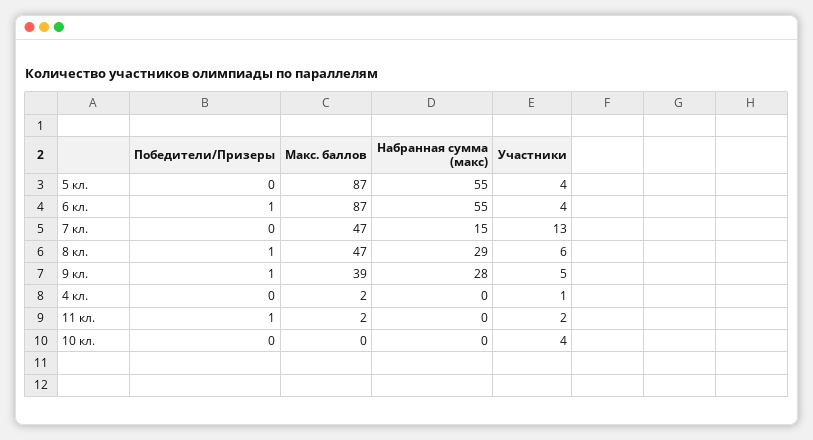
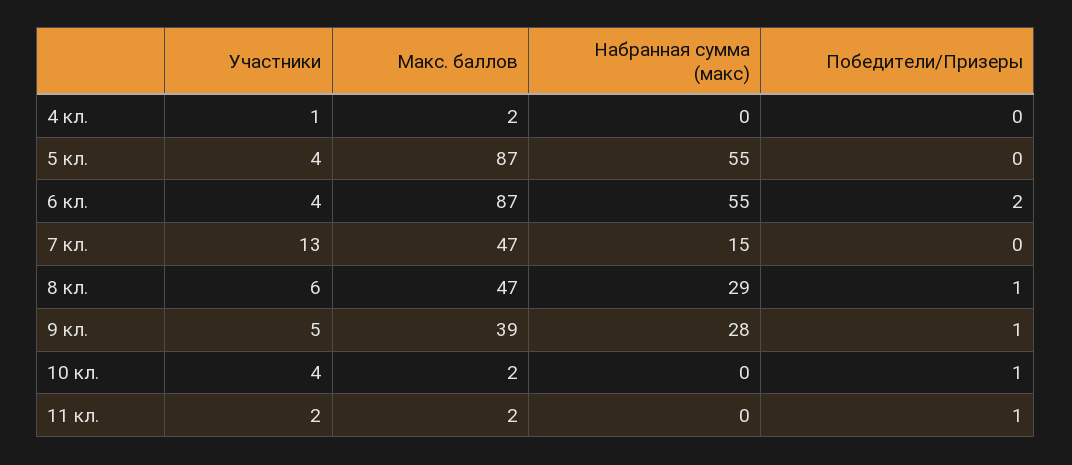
  {
    "Победители/Призеры": {
      "5 кл.": 0,
-     "6 кл.": 1,
+     "6 кл.": 2,
      "7 кл.": 0,
      "8 кл.": 1,
      "9 кл.": 1,
      "4 кл.": 0,
      "11 кл.": 1,
-     "10 кл.": 0
+     "10 кл.": 1
    },
    "Макс. баллов": {
      "5 кл.": 87,
      "6 кл.": 87,
      "7 кл.": 47,
      "8 кл.": 47,
      "9 кл.": 39,
      "4 кл.": 2,
      "11 кл.": 2,
-     "10 кл.": 0
+     "10 кл.": 2
    },
    "Набранная сумма (макс)": {
      "5 кл.": 55,
      "6 кл.": 55,
      "7 кл.": 15,
      "8 кл.": 29,
      "9 кл.": 28,
      "4 кл.": 0,
      "11 кл.": 0,
      "10 кл.": 0
    },
    "Участники": {
      "5 кл.": 4,
      "6 кл.": 4,
      "7 кл.": 13,
      "8 кл.": 6,
      "9 кл.": 5,
      "4 кл.": 1,
      "11 кл.": 2,
      "10 кл.": 4
    }
  }

